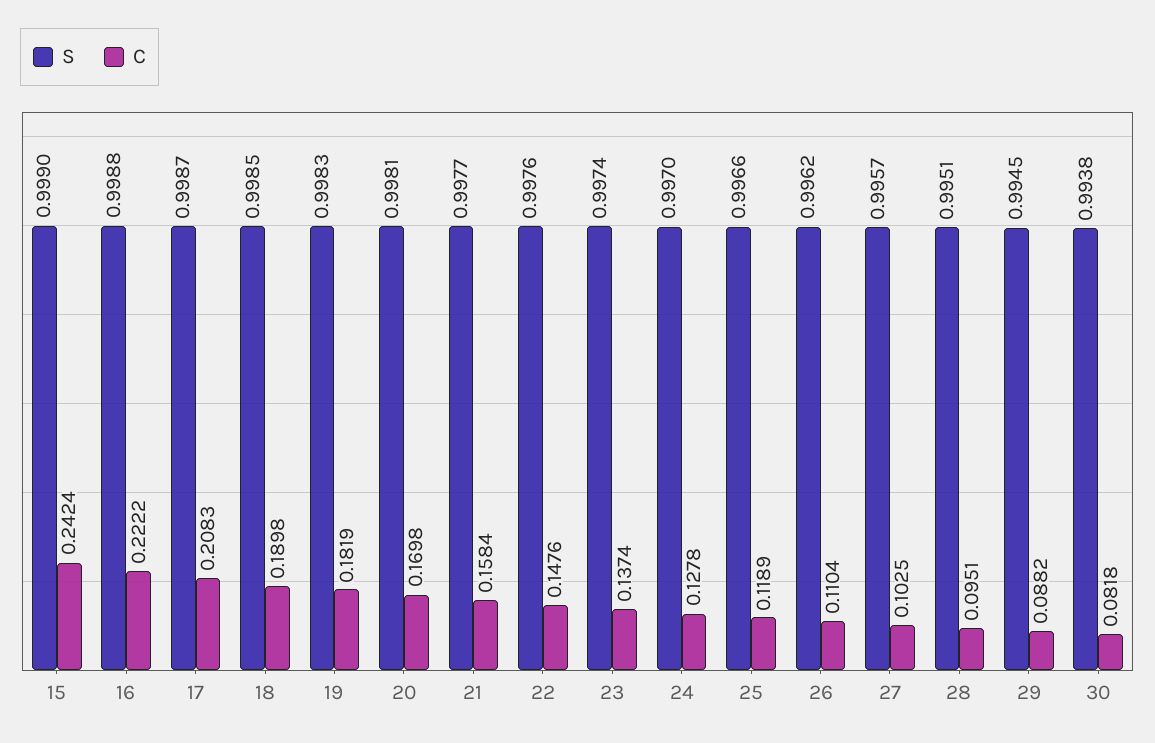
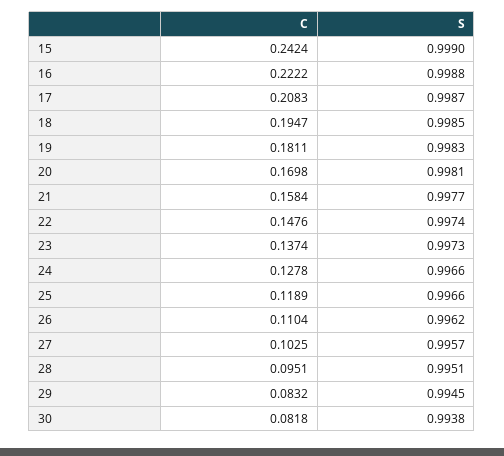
  {
    "S": {
      "15": 0.999,
      "16": 0.9988,
      "17": 0.9987,
      "18": 0.9985,
      "19": 0.9983,
      "20": 0.9981,
      "21": 0.9977,
-     "22": 0.9976,
+     "22": 0.9974,
-     "23": 0.9974,
+     "23": 0.9973,
-     "24": 0.997,
+     "24": 0.9966,
      "25": 0.9966,
      "26": 0.9962,
      "27": 0.9957,
      "28": 0.9951,
      "29": 0.9945,
      "30": 0.9938
    },
    "C": {
      "15": 0.2424,
      "16": 0.2222,
      "17": 0.2083,
-     "18": 0.1898,
+     "18": 0.1947,
-     "19": 0.1819,
+     "19": 0.1811,
      "20": 0.1698,
      "21": 0.1584,
      "22": 0.1476,
      "23": 0.1374,
      "24": 0.1278,
      "25": 0.1189,
      "26": 0.1104,
      "27": 0.1025,
      "28": 0.0951,
-     "29": 0.0882,
+     "29": 0.0832,
      "30": 0.0818
    }
  }

